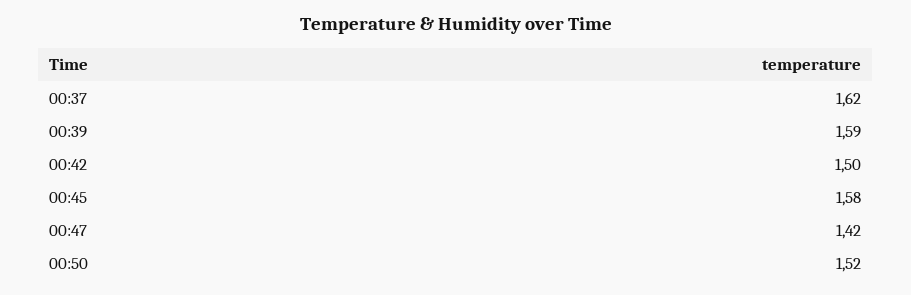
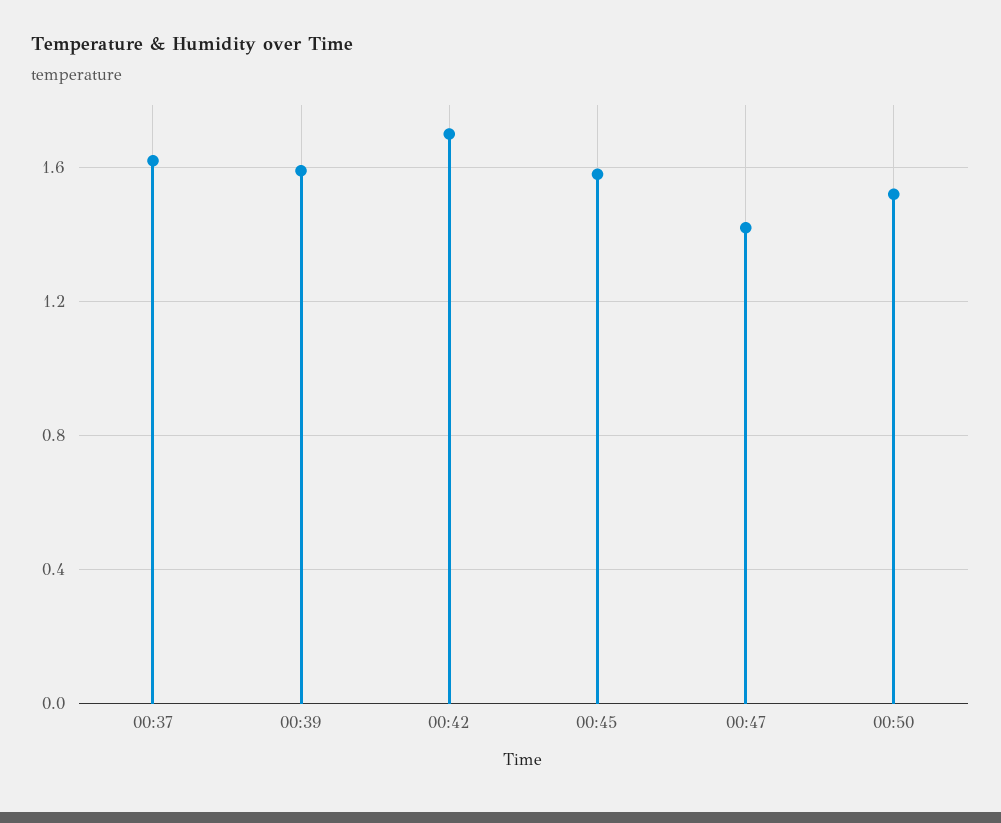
  {
    "00:37": 1.62,
    "00:39": 1.59,
-   "00:42": 1.5,
+   "00:42": 1.7,
    "00:45": 1.58,
    "00:47": 1.42,
    "00:50": 1.52
  }

